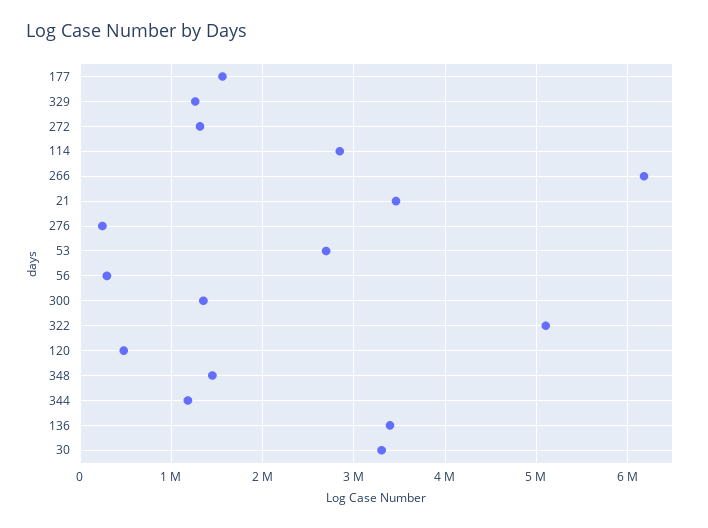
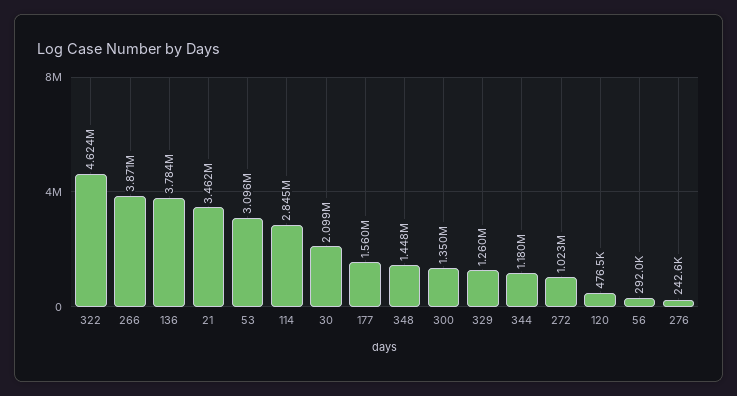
  {
    "177": 1560000,
    "329": 1260000,
-   "272": 1300000,
+   "272": 1023000,
    "114": 2845000,
-   "266": 6200000,
+   "266": 3871000,
    "21": 3462000,
    "276": 242600,
-   "53": 2700000,
+   "53": 3096000,
    "56": 292000,
    "300": 1350000,
-   "322": 5100000,
+   "322": 4624000,
    "120": 476500,
    "348": 1448000,
    "344": 1180000,
-   "136": 3400000,
+   "136": 3784000,
-   "30": 3300000
+   "30": 2099000
  }

